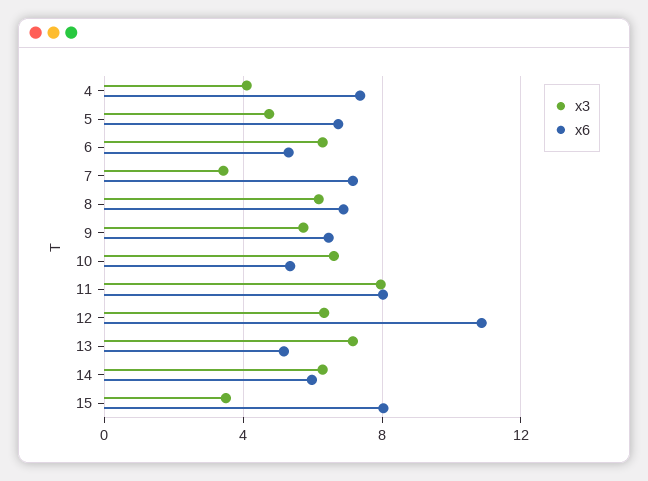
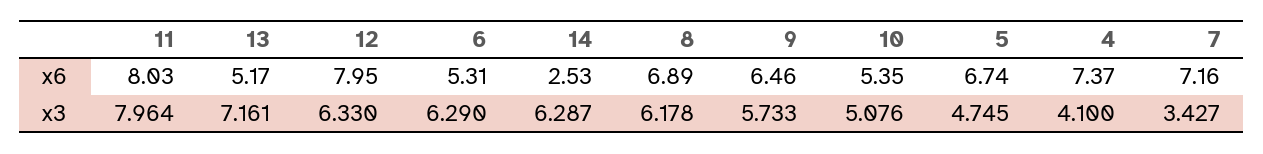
  {
    "x3": {
      "4": 4.1,
      "5": 4.745,
      "6": 6.29,
      "7": 3.427,
      "8": 6.178,
      "9": 5.733,
-     "10": 6.5,
+     "10": 5.076,
      "11": 7.964,
      "12": 6.33,
      "13": 7.161,
-     "14": 6.287,
+     "14": 6.287
-     "15": 3.5
    },
    "x6": {
      "4": 7.37,
      "5": 6.74,
      "6": 5.31,
      "7": 7.16,
      "8": 6.89,
      "9": 6.46,
      "10": 5.35,
      "11": 8.03,
-     "12": 11,
+     "12": 7.95,
      "13": 5.17,
-     "14": 6,
+     "14": 2.53
-     "15": 8
    }
  }

